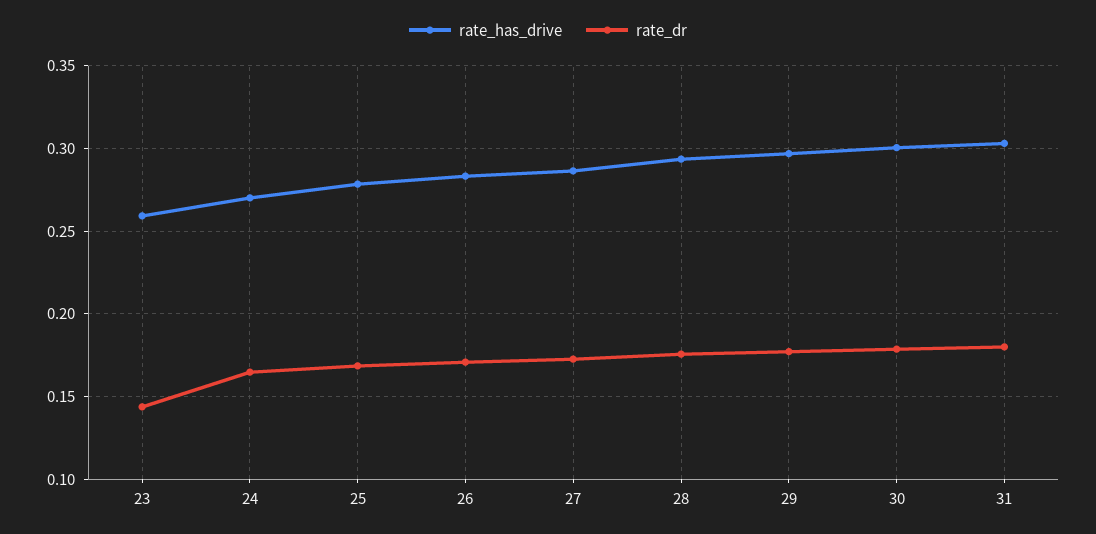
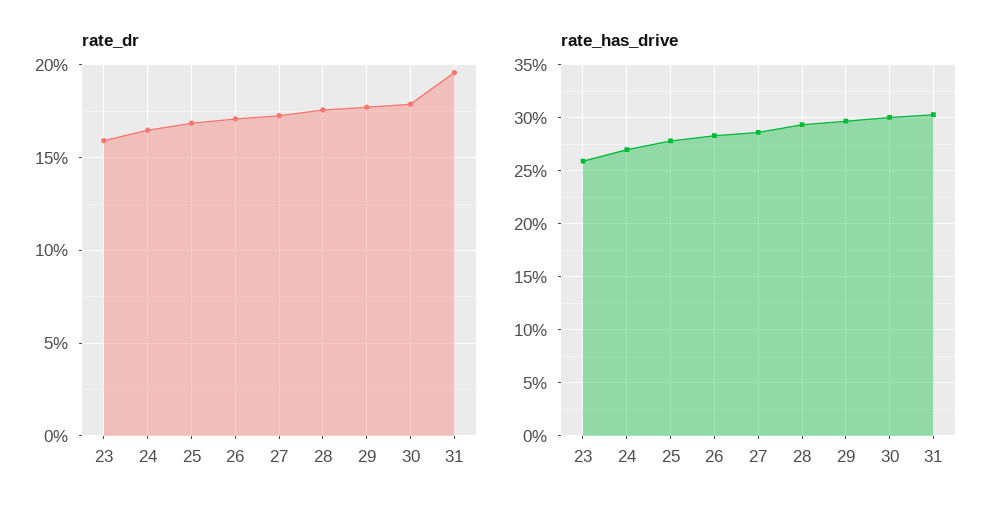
  {
    "rate_has_drive": {
      "23": 0.26,
      "24": 0.27,
      "25": 0.28,
      "26": 0.285,
      "27": 0.285,
      "28": 0.295,
      "29": 0.295,
      "30": 0.3,
      "31": 0.305
    },
    "rate_dr": {
-     "23": 0.145,
+     "23": 0.16,
      "24": 0.165,
      "25": 0.17,
      "26": 0.17,
      "27": 0.175,
      "28": 0.175,
      "29": 0.175,
      "30": 0.18,
-     "31": 0.18
+     "31": 0.195
    }
  }

